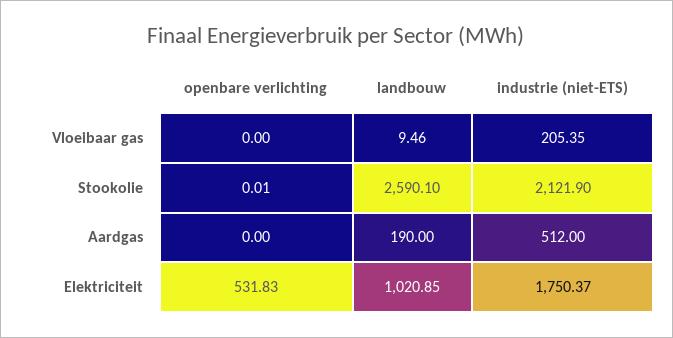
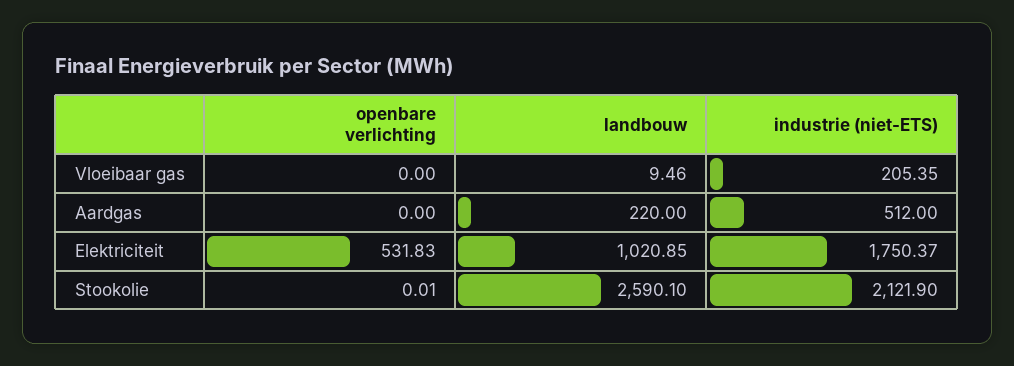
  {
    "openbare verlichting": {
      "Vloeibaar gas": 0,
      "Stookolie": 0.01,
      "Aardgas": 0,
      "Elektriciteit": 531.83
    },
    "landbouw": {
      "Vloeibaar gas": 9.46,
      "Stookolie": 2590.1,
-     "Aardgas": 190,
+     "Aardgas": 220,
      "Elektriciteit": 1020.85
    },
    "industrie (niet-ETS)": {
      "Vloeibaar gas": 205.35,
      "Stookolie": 2121.9,
      "Aardgas": 512,
      "Elektriciteit": 1750.37
    }
  }

